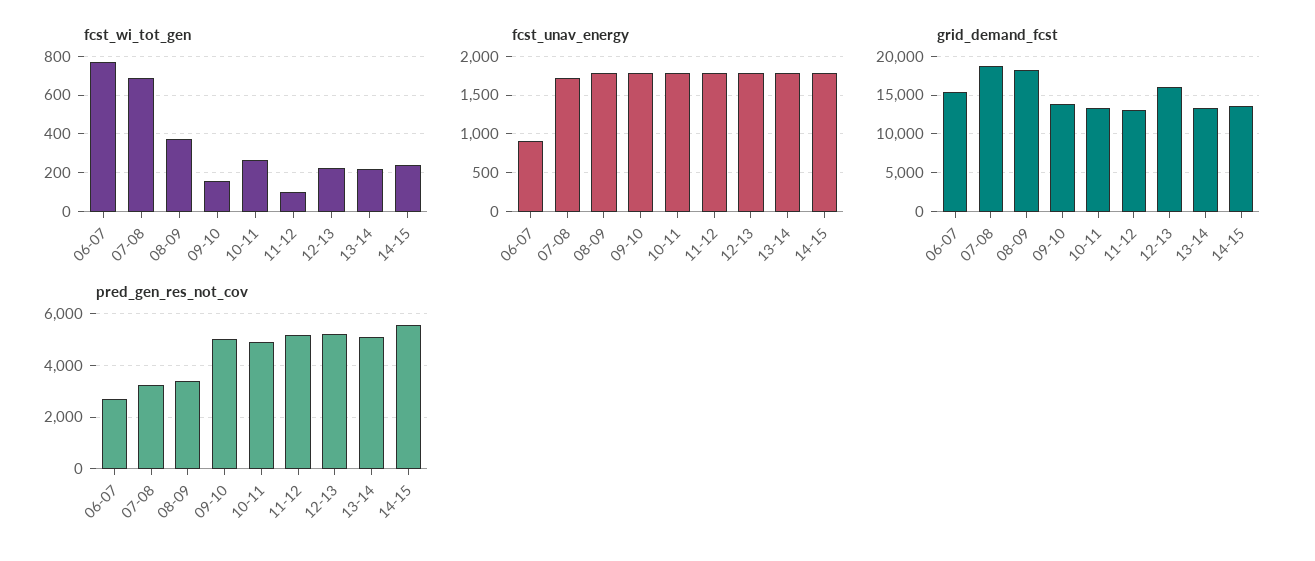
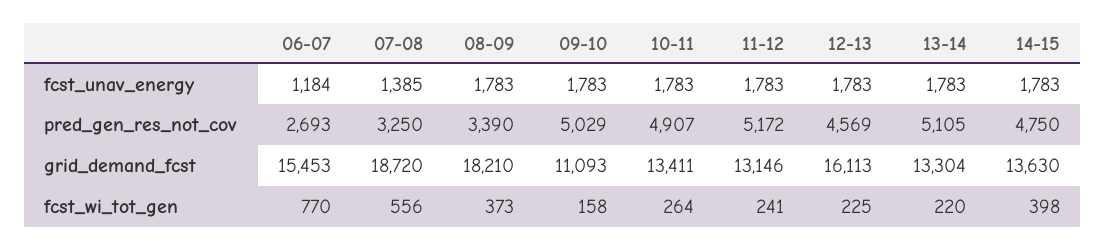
  {
    "fcst_wi_tot_gen": {
      "06-07": 770,
-     "07-08": 700,
+     "07-08": 556,
      "08-09": 373,
      "09-10": 158,
      "10-11": 264,
-     "11-12": 100,
+     "11-12": 241,
      "12-13": 225,
      "13-14": 220,
-     "14-15": 250
+     "14-15": 398
    },
    "fcst_unav_energy": {
-     "06-07": 900,
+     "06-07": 1184,
-     "07-08": 1700,
+     "07-08": 1385,
      "08-09": 1783,
      "09-10": 1783,
      "10-11": 1783,
      "11-12": 1783,
      "12-13": 1783,
      "13-14": 1783,
      "14-15": 1783
    },
    "grid_demand_fcst": {
      "06-07": 15453,
      "07-08": 18720,
      "08-09": 18210,
-     "09-10": 14000,
+     "09-10": 11093,
      "10-11": 13411,
      "11-12": 13146,
      "12-13": 16113,
      "13-14": 13304,
      "14-15": 13630
    },
    "pred_gen_res_not_cov": {
      "06-07": 2693,
      "07-08": 3250,
      "08-09": 3390,
      "09-10": 5029,
      "10-11": 4907,
      "11-12": 5172,
-     "12-13": 5250,
+     "12-13": 4569,
      "13-14": 5105,
-     "14-15": 5500
+     "14-15": 4750
    }
  }

